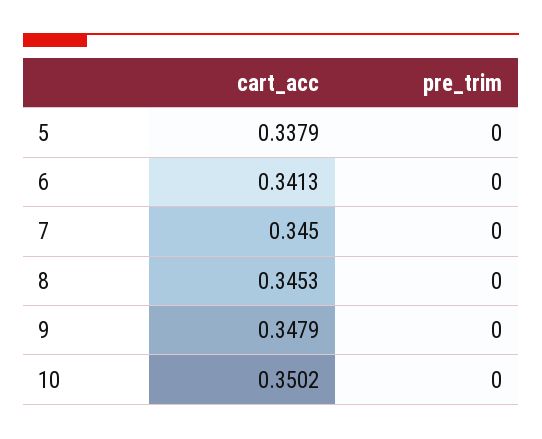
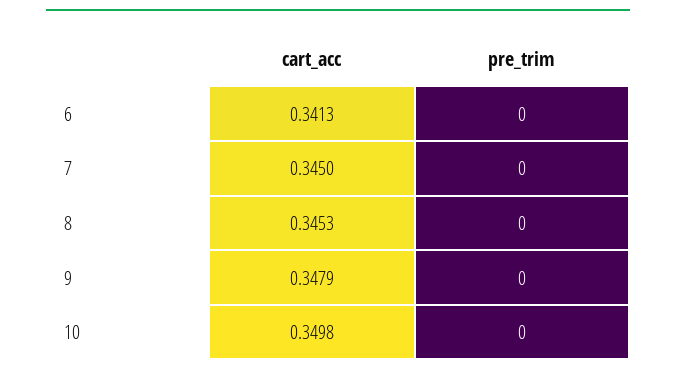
  {
    "cart_acc": {
-     "5": 0.3379,
      "6": 0.3413,
      "7": 0.345,
      "8": 0.3453,
      "9": 0.3479,
-     "10": 0.3502
+     "10": 0.3498
    },
    "pre_trim": {
-     "5": 0,
      "6": 0,
      "7": 0,
      "8": 0,
      "9": 0,
      "10": 0
    }
  }

